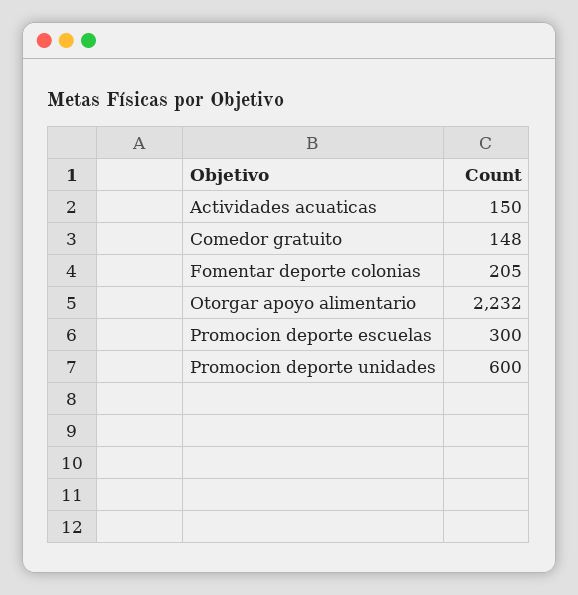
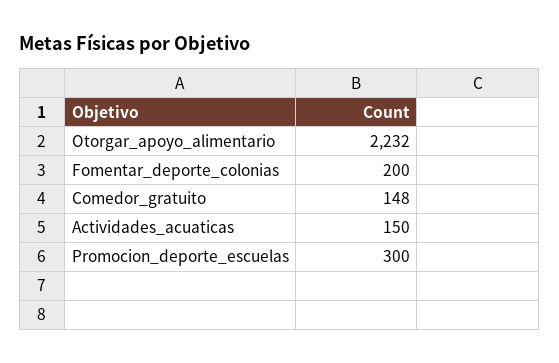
  {
    "Actividades acuaticas": 150,
    "Comedor gratuito": 148,
-   "Fomentar deporte colonias": 205,
+   "Fomentar deporte colonias": 200,
    "Otorgar apoyo alimentario": 2232,
-   "Promocion deporte escuelas": 300,
+   "Promocion deporte escuelas": 300
-   "Promocion deporte unidades": 600
  }

